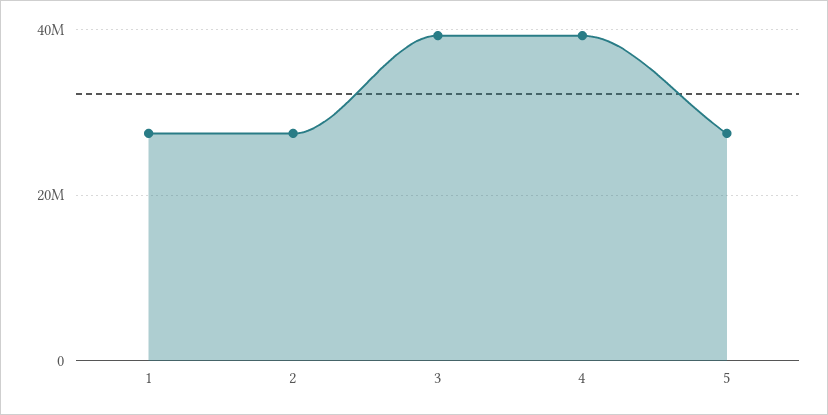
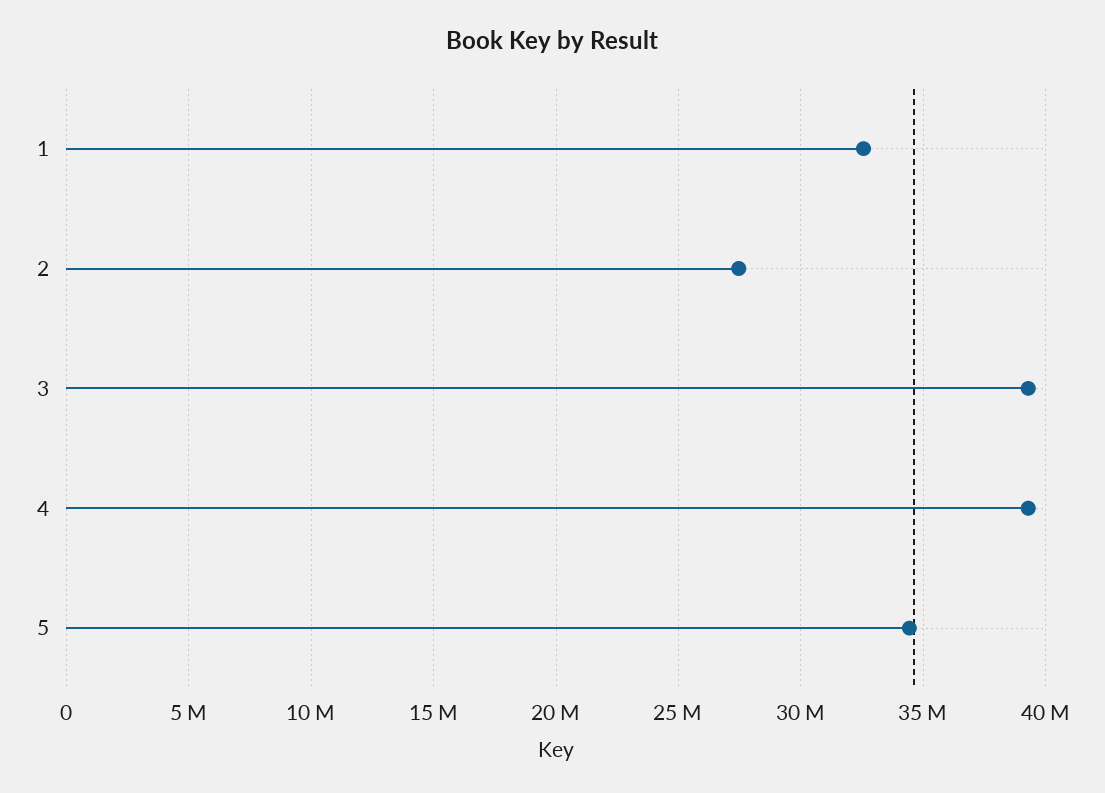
  {
-   "1": 28000000,
+   "1": 32500000,
    "2": 27500000,
    "3": 39500000,
    "4": 39500000,
-   "5": 28000000
+   "5": 34500000
  }

